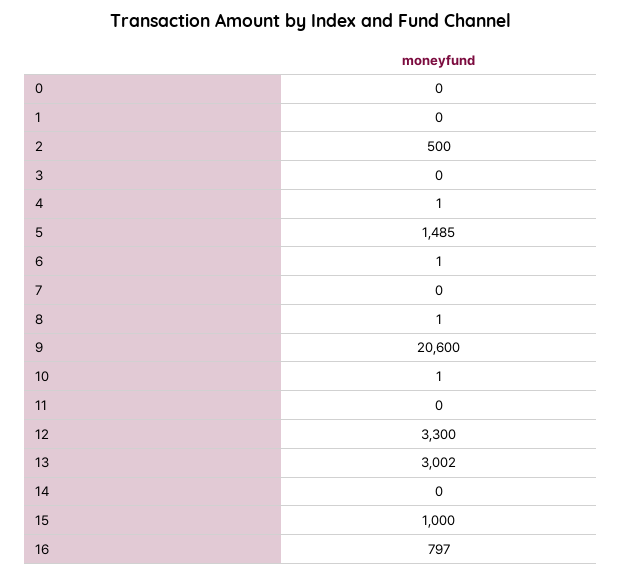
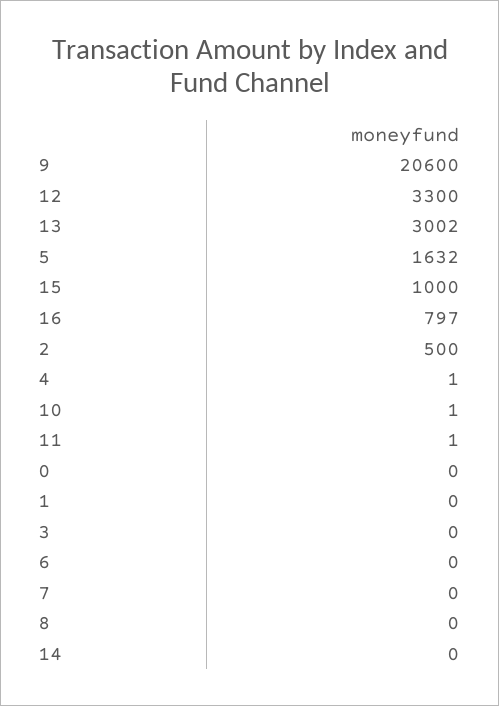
  {
    "0": 0,
    "1": 0,
    "2": 500,
    "3": 0,
    "4": 1,
-   "5": 1485,
+   "5": 1632,
-   "6": 1,
+   "6": 0,
    "7": 0,
-   "8": 1,
+   "8": 0,
    "9": 20600,
    "10": 1,
-   "11": 0,
+   "11": 1,
    "12": 3300,
    "13": 3002,
    "14": 0,
    "15": 1000,
    "16": 797
  }

